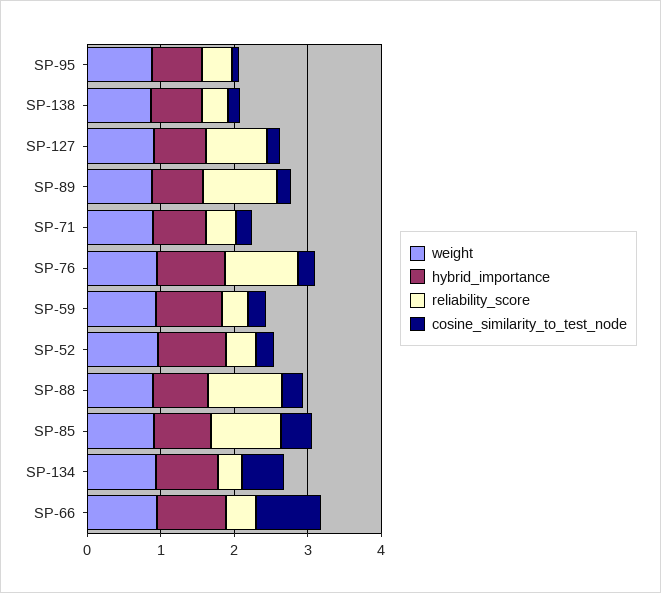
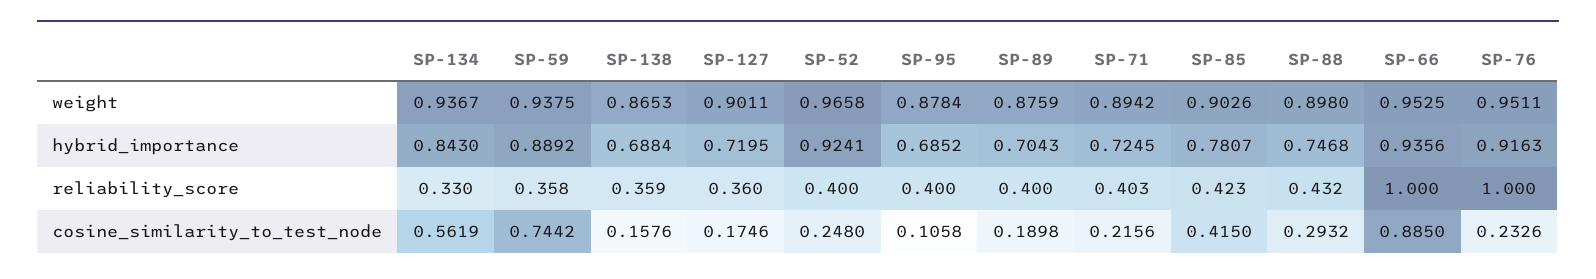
  {
    "weight": {
      "SP-95": 0.8784,
      "SP-138": 0.8653,
      "SP-127": 0.9011,
      "SP-89": 0.8759,
      "SP-71": 0.8942,
      "SP-76": 0.9511,
      "SP-59": 0.9375,
      "SP-52": 0.9658,
      "SP-88": 0.898,
      "SP-85": 0.9026,
      "SP-134": 0.9367,
      "SP-66": 0.9525
    },
    "hybrid_importance": {
      "SP-95": 0.6852,
      "SP-138": 0.6884,
      "SP-127": 0.7195,
      "SP-89": 0.7043,
      "SP-71": 0.7245,
      "SP-76": 0.9163,
      "SP-59": 0.8892,
      "SP-52": 0.9241,
      "SP-88": 0.7468,
      "SP-85": 0.7807,
      "SP-134": 0.843,
      "SP-66": 0.9356
    },
    "reliability_score": {
      "SP-95": 0.4,
      "SP-138": 0.359,
-     "SP-127": 0.8,
+     "SP-127": 0.36,
-     "SP-89": 1,
+     "SP-89": 0.4,
      "SP-71": 0.403,
      "SP-76": 1,
      "SP-59": 0.358,
      "SP-52": 0.4,
-     "SP-88": 1,
+     "SP-88": 0.432,
-     "SP-85": 1,
+     "SP-85": 0.423,
      "SP-134": 0.33,
-     "SP-66": 0.4
+     "SP-66": 1
    },
    "cosine_similarity_to_test_node": {
      "SP-95": 0.1058,
      "SP-138": 0.1576,
      "SP-127": 0.1746,
      "SP-89": 0.1898,
      "SP-71": 0.2156,
      "SP-76": 0.2326,
-     "SP-59": 0.2,
+     "SP-59": 0.7442,
      "SP-52": 0.248,
      "SP-88": 0.2932,
      "SP-85": 0.415,
      "SP-134": 0.5619,
      "SP-66": 0.885
    }
  }

